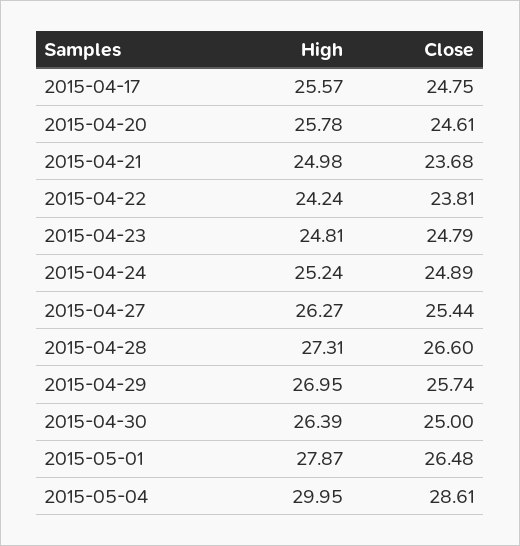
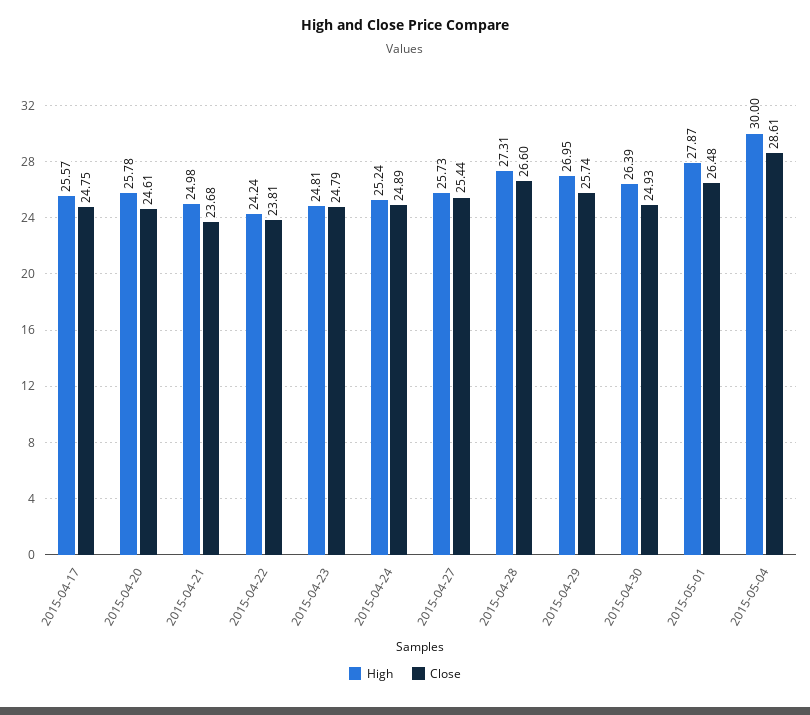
  {
    "High": {
      "2015-04-17": 25.57,
      "2015-04-20": 25.78,
      "2015-04-21": 24.98,
      "2015-04-22": 24.24,
      "2015-04-23": 24.81,
      "2015-04-24": 25.24,
-     "2015-04-27": 26.27,
+     "2015-04-27": 25.73,
      "2015-04-28": 27.31,
      "2015-04-29": 26.95,
      "2015-04-30": 26.39,
      "2015-05-01": 27.87,
-     "2015-05-04": 29.95
+     "2015-05-04": 30
    },
    "Close": {
      "2015-04-17": 24.75,
      "2015-04-20": 24.61,
      "2015-04-21": 23.68,
      "2015-04-22": 23.81,
      "2015-04-23": 24.79,
      "2015-04-24": 24.89,
      "2015-04-27": 25.44,
      "2015-04-28": 26.6,
      "2015-04-29": 25.74,
-     "2015-04-30": 25,
+     "2015-04-30": 24.93,
      "2015-05-01": 26.48,
      "2015-05-04": 28.61
    }
  }

